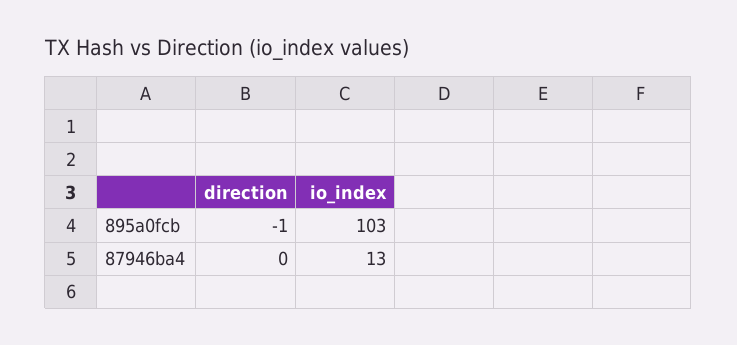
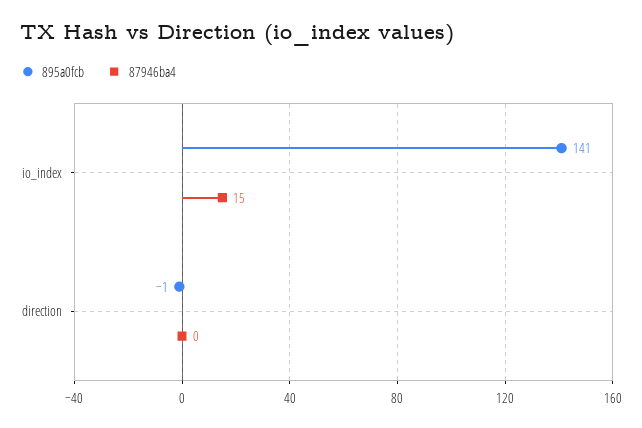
  {
    "895a0fcb": {
      "direction": -1,
-     "io_index": 103
+     "io_index": 141
    },
    "87946ba4": {
      "direction": 0,
-     "io_index": 13
+     "io_index": 15
    }
  }

